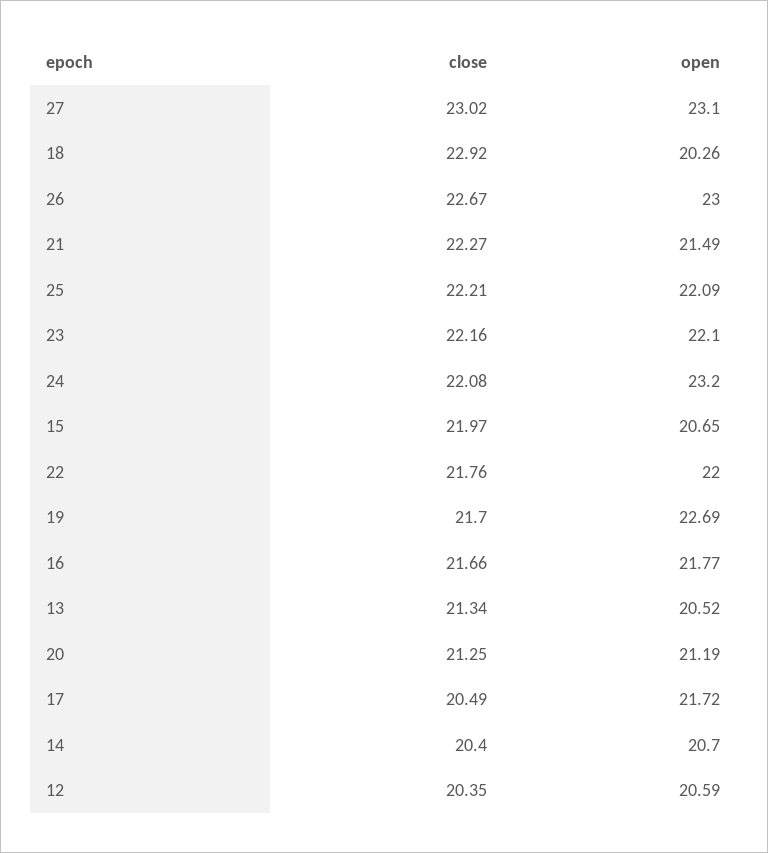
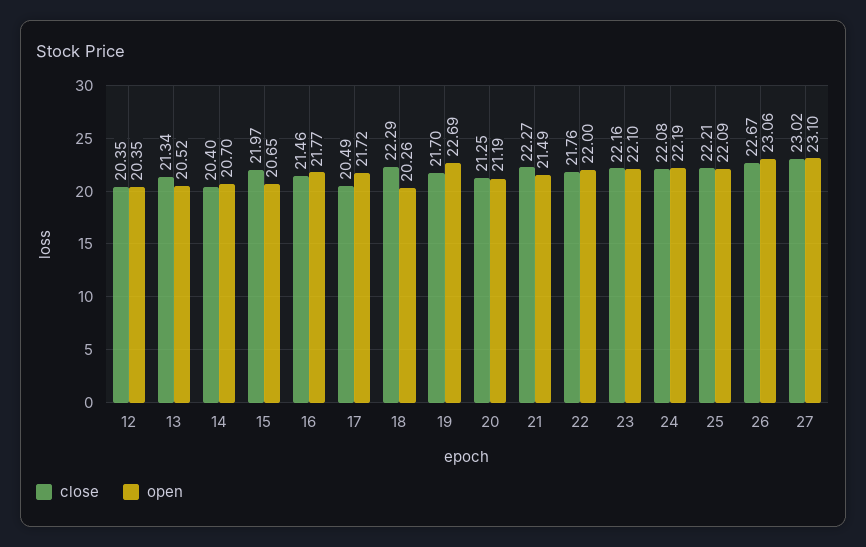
  {
    "close": {
      "27": 23.02,
-     "18": 22.92,
+     "18": 22.29,
      "26": 22.67,
      "21": 22.27,
      "25": 22.21,
      "23": 22.16,
      "24": 22.08,
      "15": 21.97,
      "22": 21.76,
      "19": 21.7,
-     "16": 21.66,
+     "16": 21.46,
      "13": 21.34,
      "20": 21.25,
      "17": 20.49,
      "14": 20.4,
      "12": 20.35
    },
    "open": {
      "27": 23.1,
      "18": 20.26,
-     "26": 23,
+     "26": 23.06,
      "21": 21.49,
      "25": 22.09,
      "23": 22.1,
-     "24": 23.2,
+     "24": 22.19,
      "15": 20.65,
      "22": 22,
      "19": 22.69,
      "16": 21.77,
      "13": 20.52,
      "20": 21.19,
      "17": 21.72,
      "14": 20.7,
-     "12": 20.59
+     "12": 20.35
    }
  }

